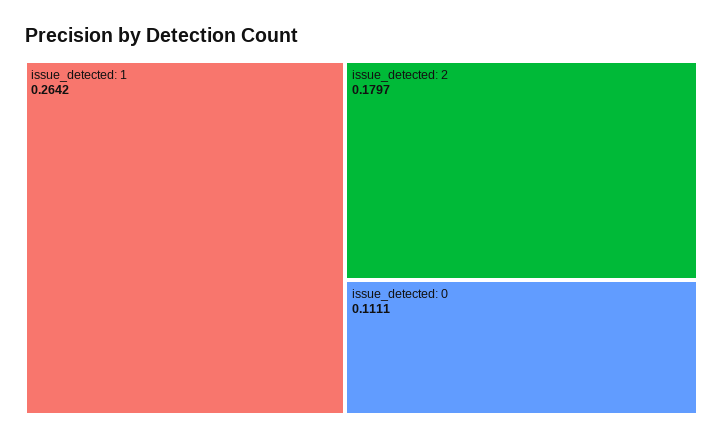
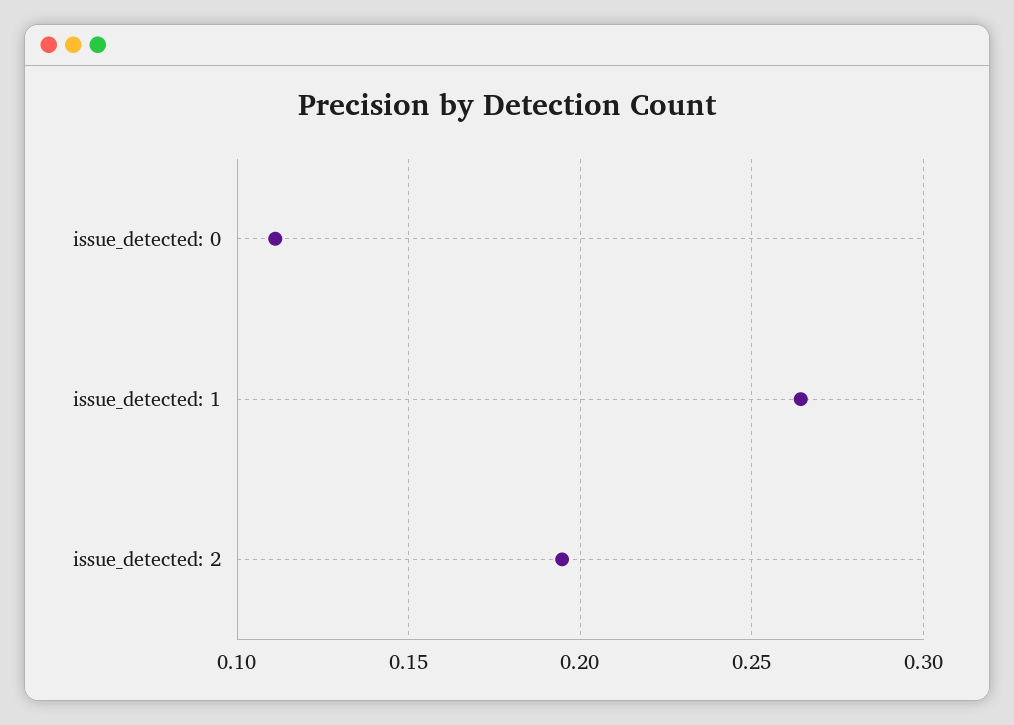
  {
    "issue_detected: 1": 0.2642,
-   "issue_detected: 2": 0.1797,
+   "issue_detected: 2": 0.195,
    "issue_detected: 0": 0.1111
  }

